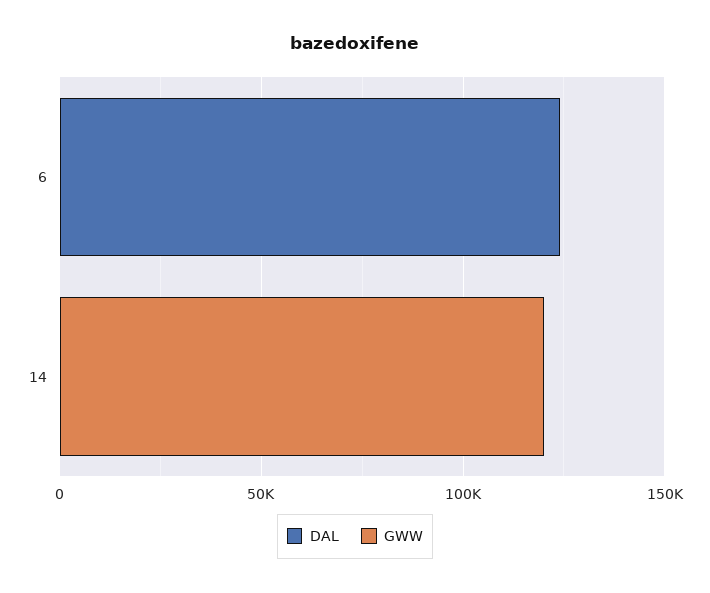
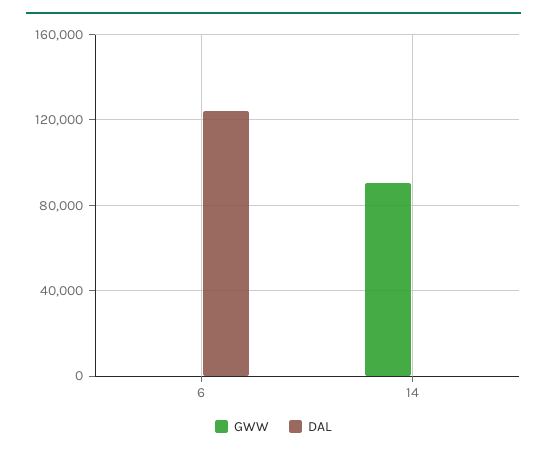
  {
    "DAL": {
      "6": 125000,
      "14": 0
    },
    "GWW": {
      "6": 0,
-     "14": 120000
+     "14": 90000
    }
  }

